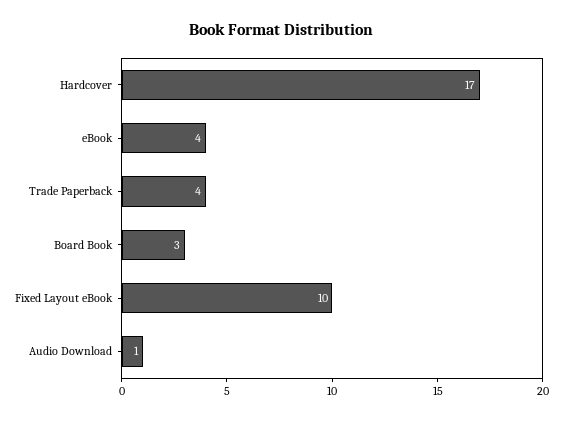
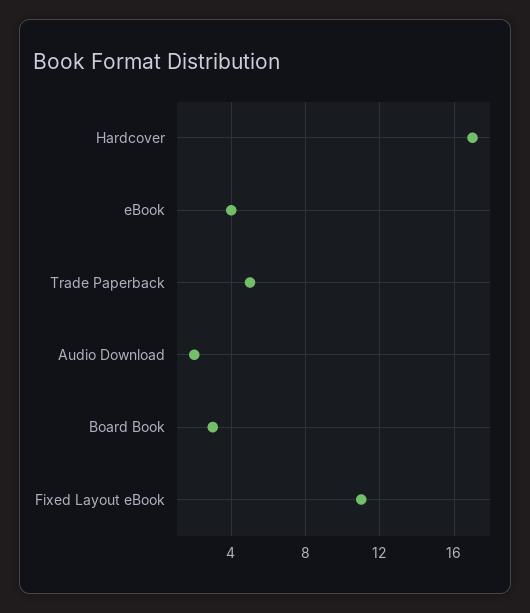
  {
    "Hardcover": 17,
    "eBook": 4,
-   "Trade Paperback": 4,
+   "Trade Paperback": 5,
    "Board Book": 3,
-   "Fixed Layout eBook": 10,
+   "Fixed Layout eBook": 11,
-   "Audio Download": 1
+   "Audio Download": 2
  }

